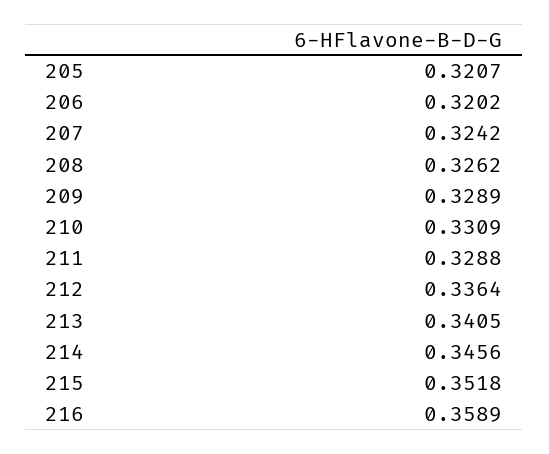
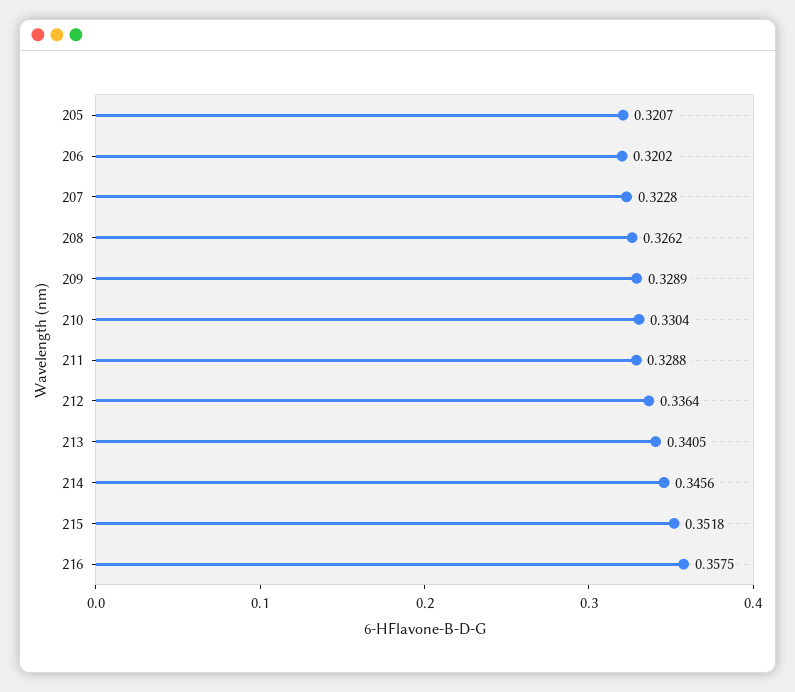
  {
    "205": 0.3207,
    "206": 0.3202,
-   "207": 0.3242,
+   "207": 0.3228,
    "208": 0.3262,
    "209": 0.3289,
-   "210": 0.3309,
+   "210": 0.3304,
    "211": 0.3288,
    "212": 0.3364,
    "213": 0.3405,
    "214": 0.3456,
    "215": 0.3518,
-   "216": 0.3589
+   "216": 0.3575
  }

